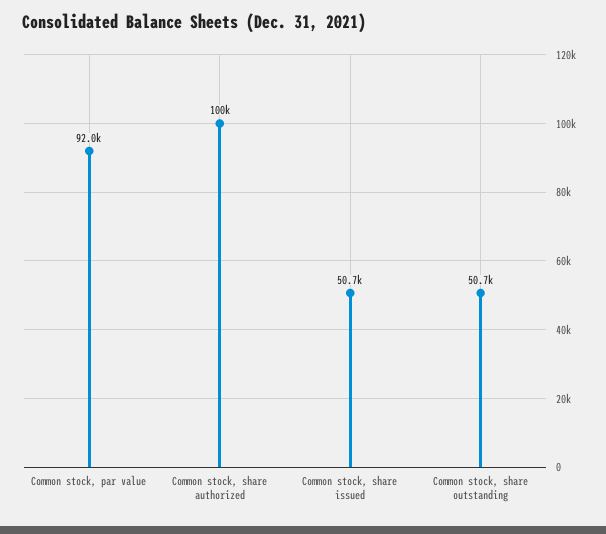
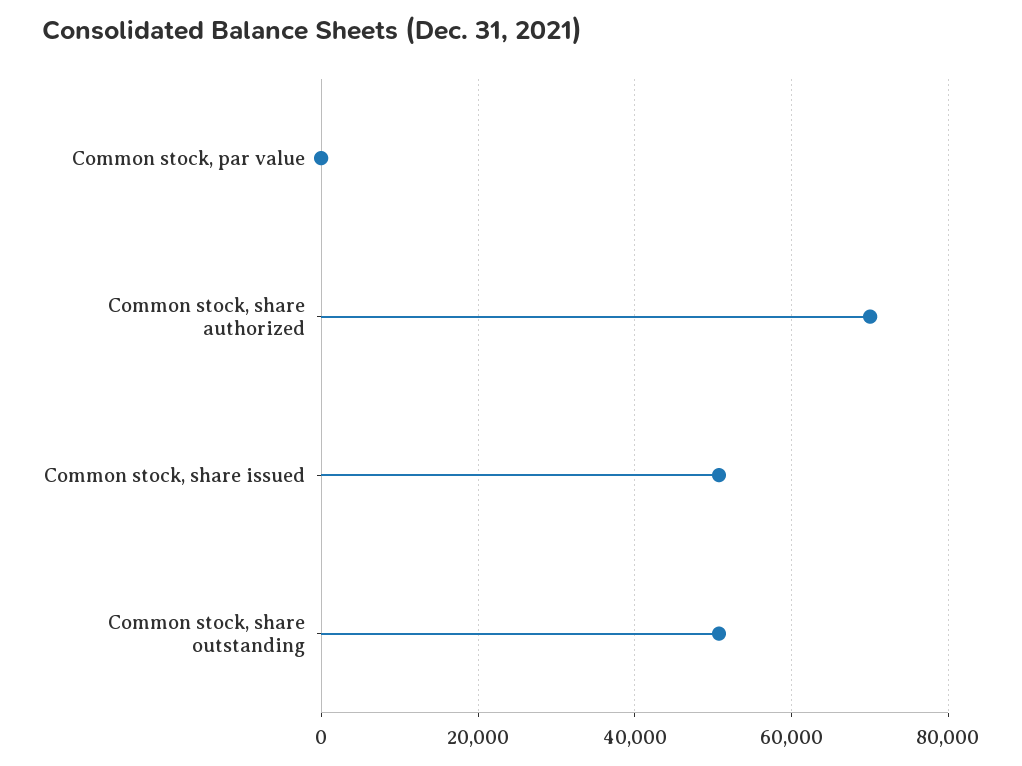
  {
-   "Common stock, par value": 92000,
+   "Common stock, par value": 0,
-   "Common stock, share authorized": 100000,
+   "Common stock, share authorized": 70000,
    "Common stock, share issued": 50700,
    "Common stock, share outstanding": 50700
  }

